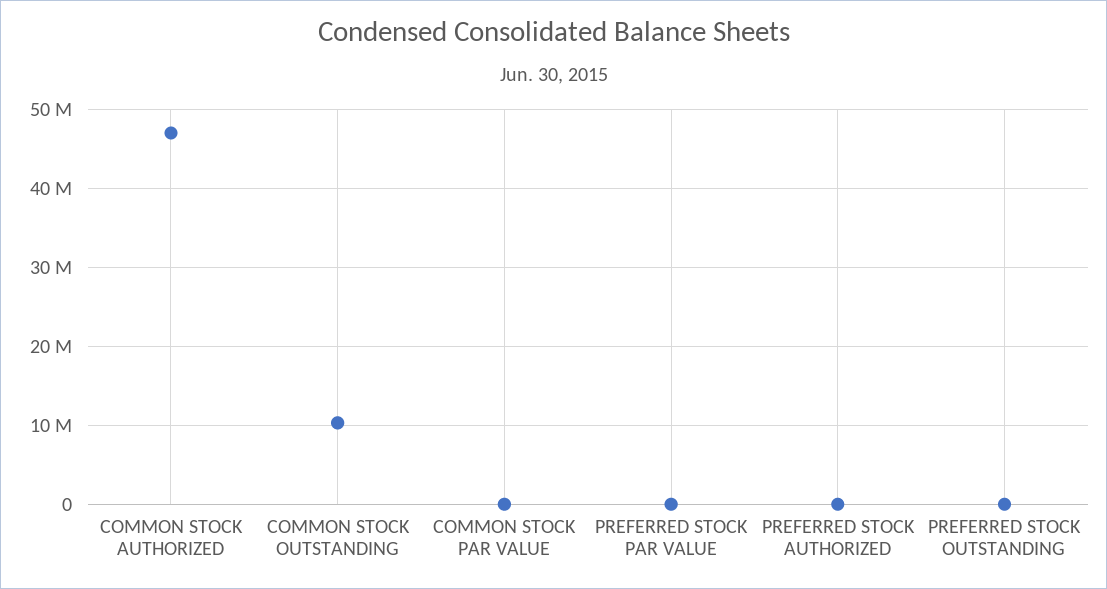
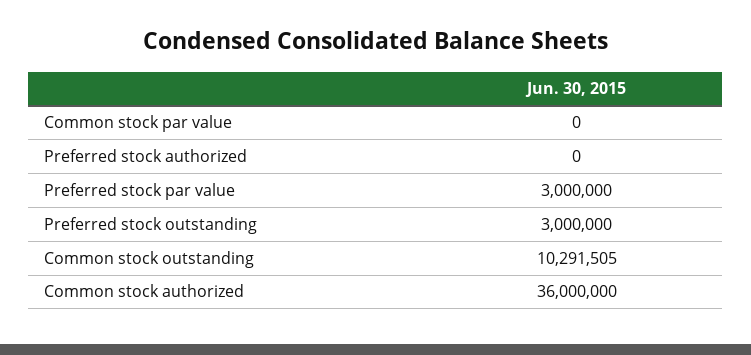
  {
-   "COMMON STOCK AUTHORIZED": 47000000,
+   "COMMON STOCK AUTHORIZED": 36000000,
    "COMMON STOCK OUTSTANDING": 10291505,
    "COMMON STOCK PAR VALUE": 0,
-   "PREFERRED STOCK PAR VALUE": 0,
+   "PREFERRED STOCK PAR VALUE": 3000000,
    "PREFERRED STOCK AUTHORIZED": 0,
-   "PREFERRED STOCK OUTSTANDING": 0
+   "PREFERRED STOCK OUTSTANDING": 3000000
  }

